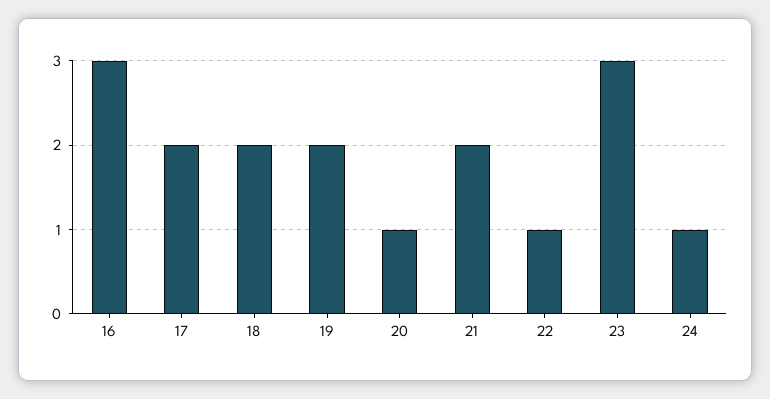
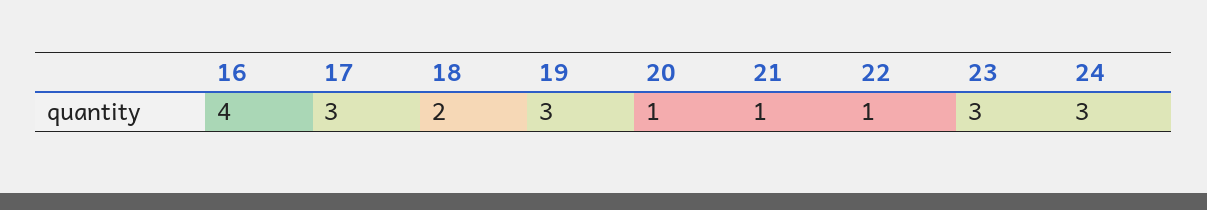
  {
-   "16": 3,
+   "16": 4,
-   "17": 2,
+   "17": 3,
    "18": 2,
-   "19": 2,
+   "19": 3,
    "20": 1,
-   "21": 2,
+   "21": 1,
    "22": 1,
    "23": 3,
-   "24": 1
+   "24": 3
  }

